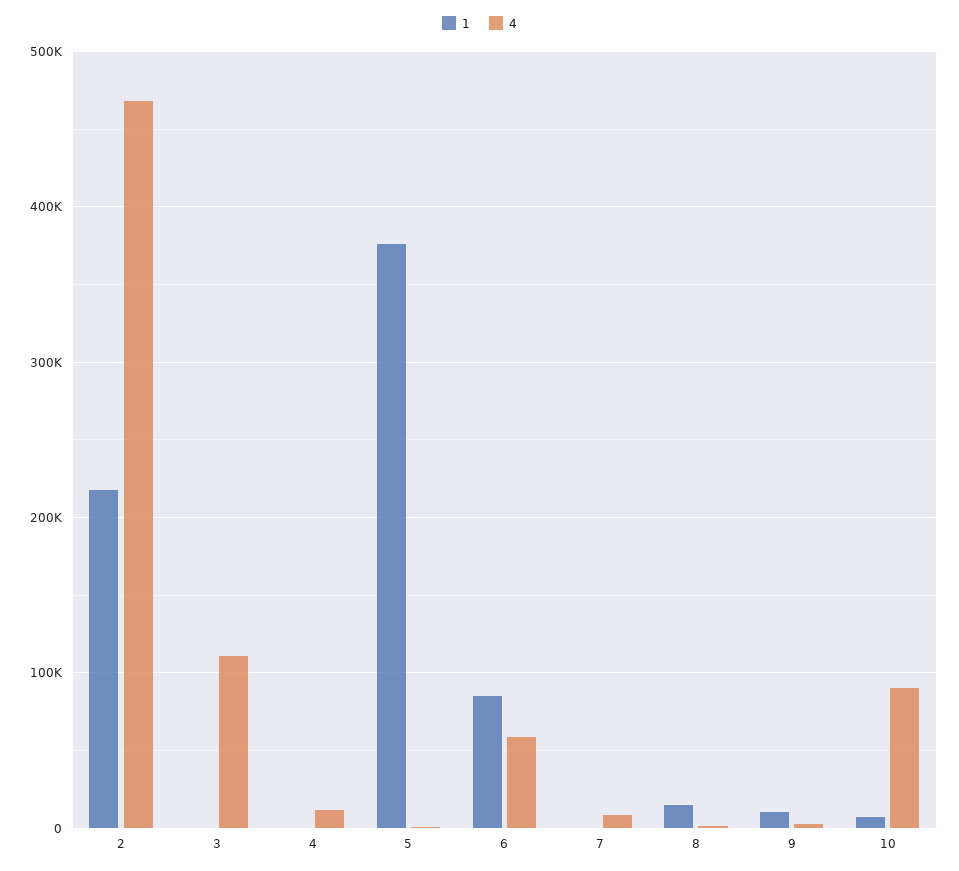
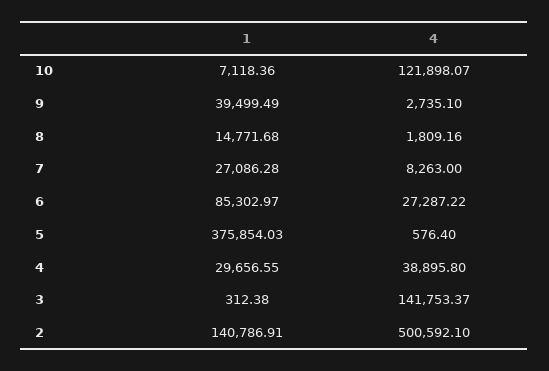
  {
    "1": {
-     "2": 220000,
+     "2": 140786.91,
      "3": 312.38,
-     "4": 0,
+     "4": 29656.55,
      "5": 375854.03,
      "6": 85302.97,
-     "7": 0,
+     "7": 27086.28,
      "8": 14771.68,
-     "9": 10000,
+     "9": 39499.49,
      "10": 7118.36
    },
    "4": {
-     "2": 470000,
+     "2": 500592.1,
-     "3": 110000,
+     "3": 141753.37,
-     "4": 10000,
+     "4": 38895.8,
      "5": 576.4,
-     "6": 60000,
+     "6": 27287.22,
      "7": 8263,
      "8": 1809.16,
      "9": 2735.1,
-     "10": 90000
+     "10": 121898.07
    }
  }

